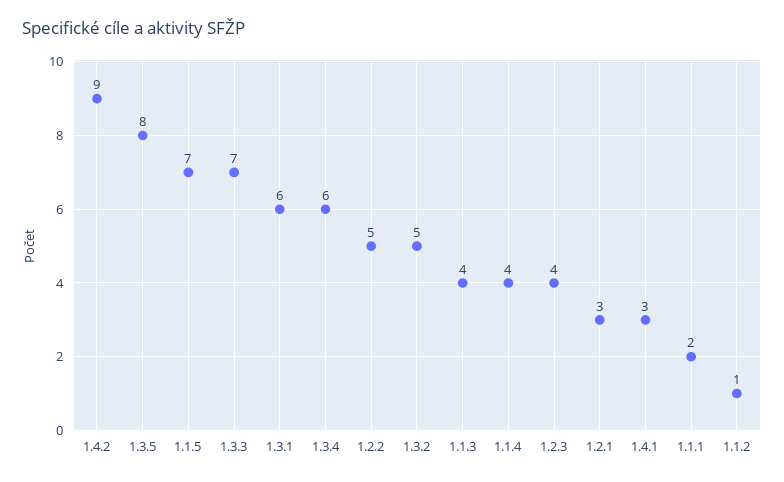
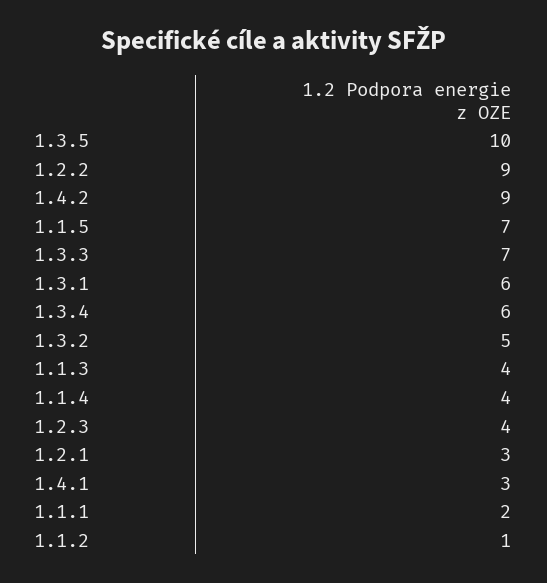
  {
    "1.4.2": 9,
-   "1.3.5": 8,
+   "1.3.5": 10,
    "1.1.5": 7,
    "1.3.3": 7,
    "1.3.1": 6,
    "1.3.4": 6,
-   "1.2.2": 5,
+   "1.2.2": 9,
    "1.3.2": 5,
    "1.1.3": 4,
    "1.1.4": 4,
    "1.2.3": 4,
    "1.2.1": 3,
    "1.4.1": 3,
    "1.1.1": 2,
    "1.1.2": 1
  }

